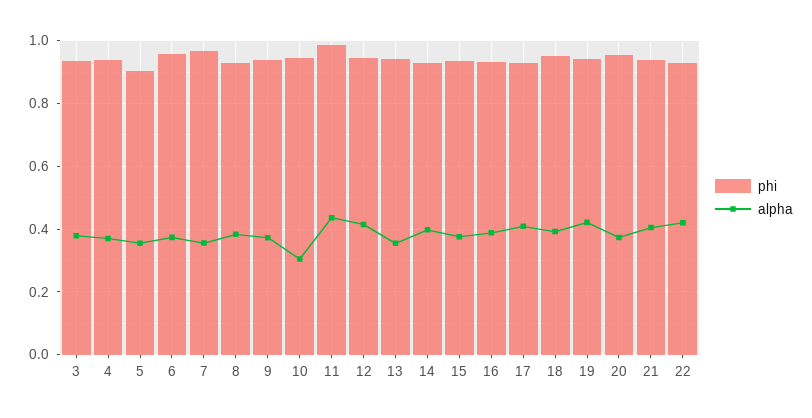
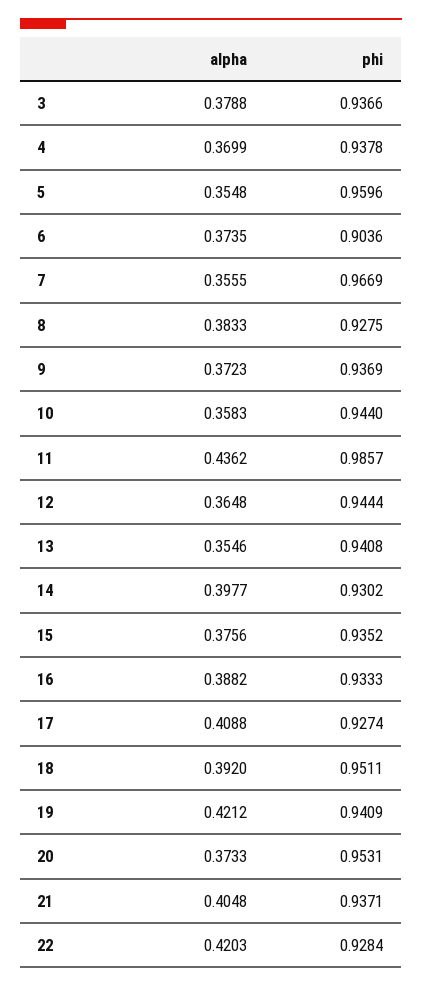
  {
    "phi": {
      "3": 0.9366,
      "4": 0.9378,
-     "5": 0.9,
+     "5": 0.9596,
-     "6": 0.96,
+     "6": 0.9036,
      "7": 0.9669,
      "8": 0.9275,
      "9": 0.9369,
      "10": 0.944,
      "11": 0.9857,
      "12": 0.9444,
      "13": 0.9408,
      "14": 0.9302,
      "15": 0.9352,
      "16": 0.9333,
      "17": 0.9274,
      "18": 0.9511,
      "19": 0.9409,
      "20": 0.9531,
      "21": 0.9371,
      "22": 0.9284
    },
    "alpha": {
      "3": 0.3788,
      "4": 0.3699,
      "5": 0.3548,
      "6": 0.3735,
      "7": 0.3555,
      "8": 0.3833,
      "9": 0.3723,
-     "10": 0.3,
+     "10": 0.3583,
      "11": 0.4362,
-     "12": 0.42,
+     "12": 0.3648,
      "13": 0.3546,
      "14": 0.3977,
      "15": 0.3756,
      "16": 0.3882,
      "17": 0.4088,
      "18": 0.392,
      "19": 0.4212,
      "20": 0.3733,
      "21": 0.4048,
      "22": 0.4203
    }
  }

